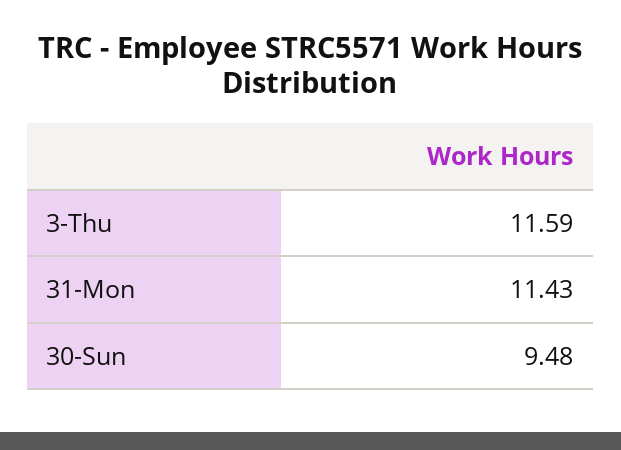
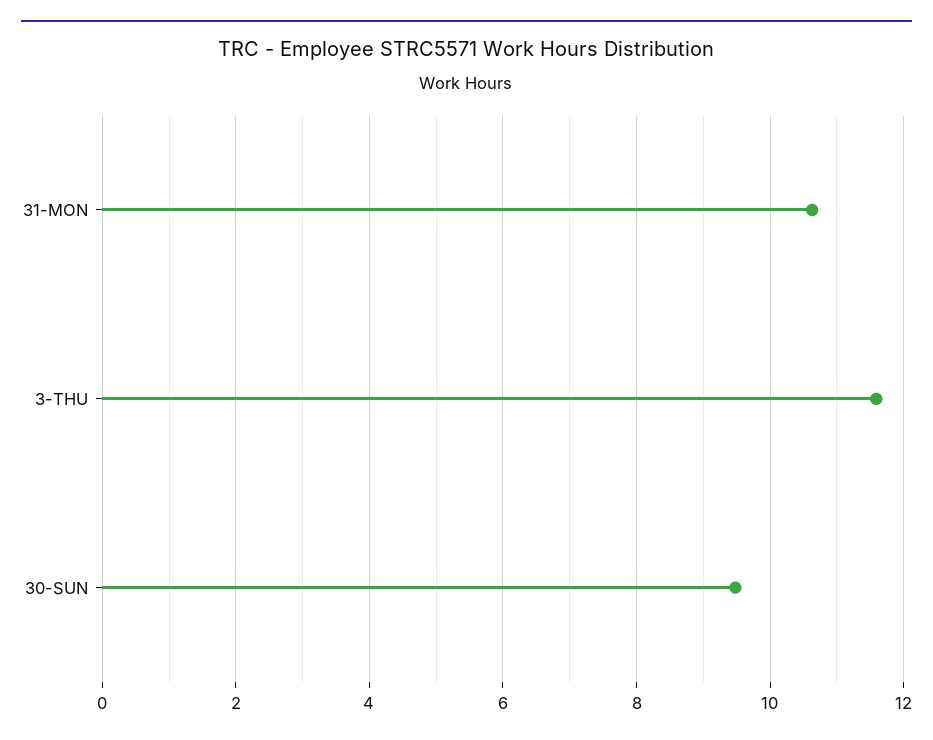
  {
    "3-Thu": 11.59,
-   "31-Mon": 11.43,
+   "31-Mon": 10.6,
    "30-Sun": 9.48
  }

